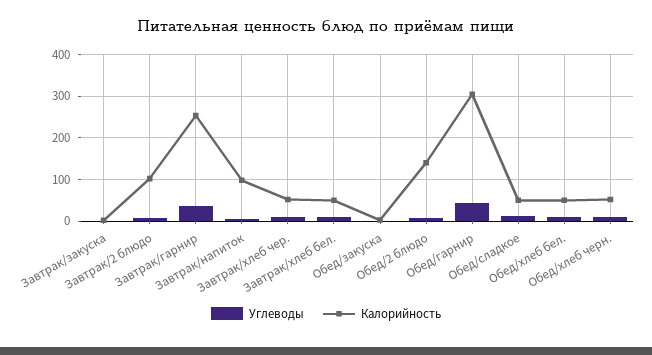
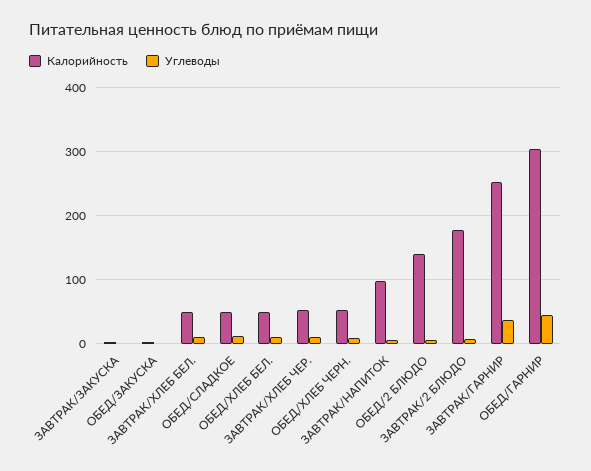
  {
    "Углеводы": {
      "Завтрак/закуска": 0,
      "Завтрак/2 блюдо": 10,
      "Завтрак/гарнир": 40,
      "Завтрак/напиток": 10,
      "Завтрак/хлеб чер.": 10,
      "Завтрак/хлеб бел.": 10,
      "Обед/закуска": 0,
      "Обед/2 блюдо": 10,
      "Обед/гарнир": 40,
      "Обед/сладкое": 10,
      "Обед/хлеб бел.": 10,
      "Обед/хлеб черн.": 10
    },
    "Калорийность": {
      "Завтрак/закуска": 0,
-     "Завтрак/2 блюдо": 100,
+     "Завтрак/2 блюдо": 180,
      "Завтрак/гарнир": 250,
      "Завтрак/напиток": 100,
      "Завтрак/хлеб чер.": 50,
      "Завтрак/хлеб бел.": 50,
      "Обед/закуска": 0,
      "Обед/2 блюдо": 140,
      "Обед/гарнир": 300,
      "Обед/сладкое": 50,
      "Обед/хлеб бел.": 50,
      "Обед/хлеб черн.": 50
    }
  }

